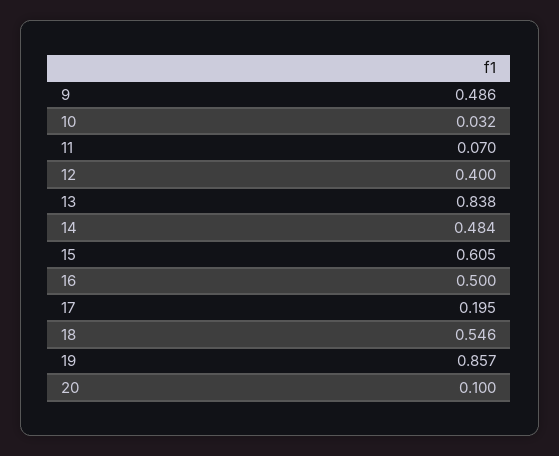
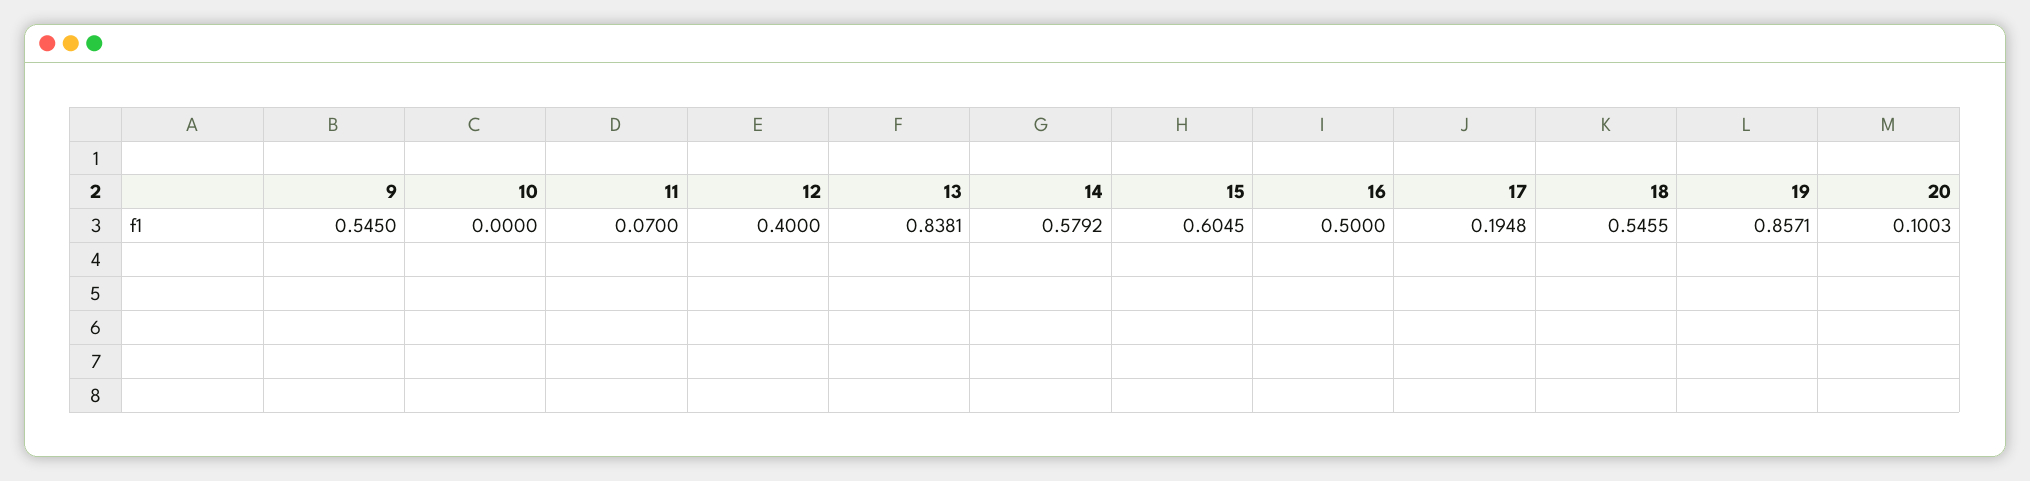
  {
-   "9": 0.486,
+   "9": 0.545,
-   "10": 0.032,
+   "10": 0,
    "11": 0.07,
    "12": 0.4,
    "13": 0.8381,
-   "14": 0.484,
+   "14": 0.5792,
    "15": 0.6045,
    "16": 0.5,
    "17": 0.1948,
    "18": 0.5455,
    "19": 0.8571,
    "20": 0.1003
  }

